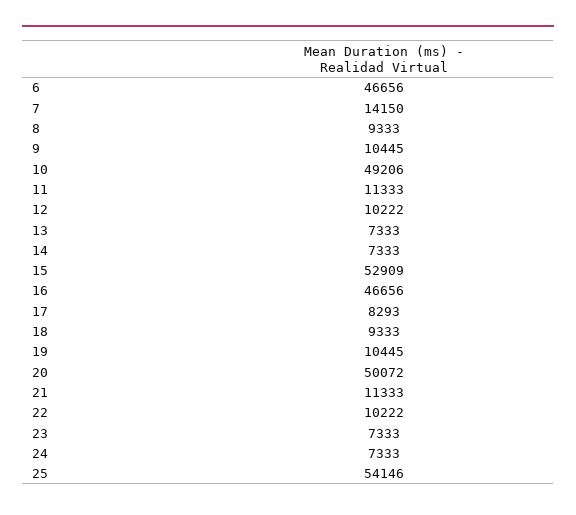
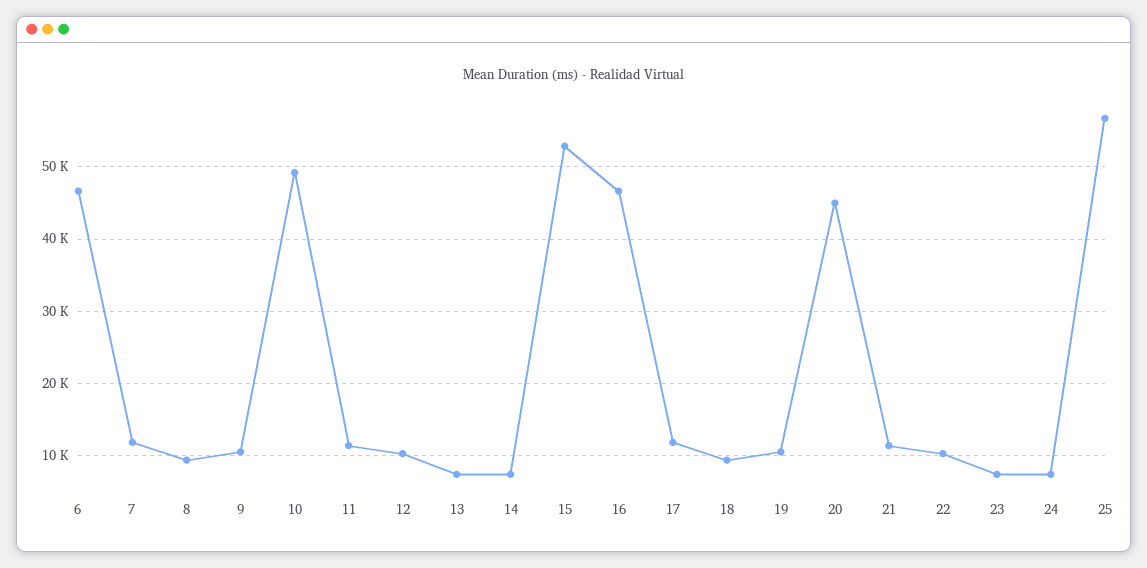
  {
    "6": 46656,
-   "7": 14150,
+   "7": 12000,
    "8": 9333,
    "9": 10445,
    "10": 49206,
    "11": 11333,
    "12": 10222,
    "13": 7333,
    "14": 7333,
    "15": 52909,
    "16": 46656,
-   "17": 8293,
+   "17": 12000,
    "18": 9333,
    "19": 10445,
-   "20": 50072,
+   "20": 45000,
    "21": 11333,
    "22": 10222,
    "23": 7333,
    "24": 7333,
-   "25": 54146
+   "25": 57000
  }

